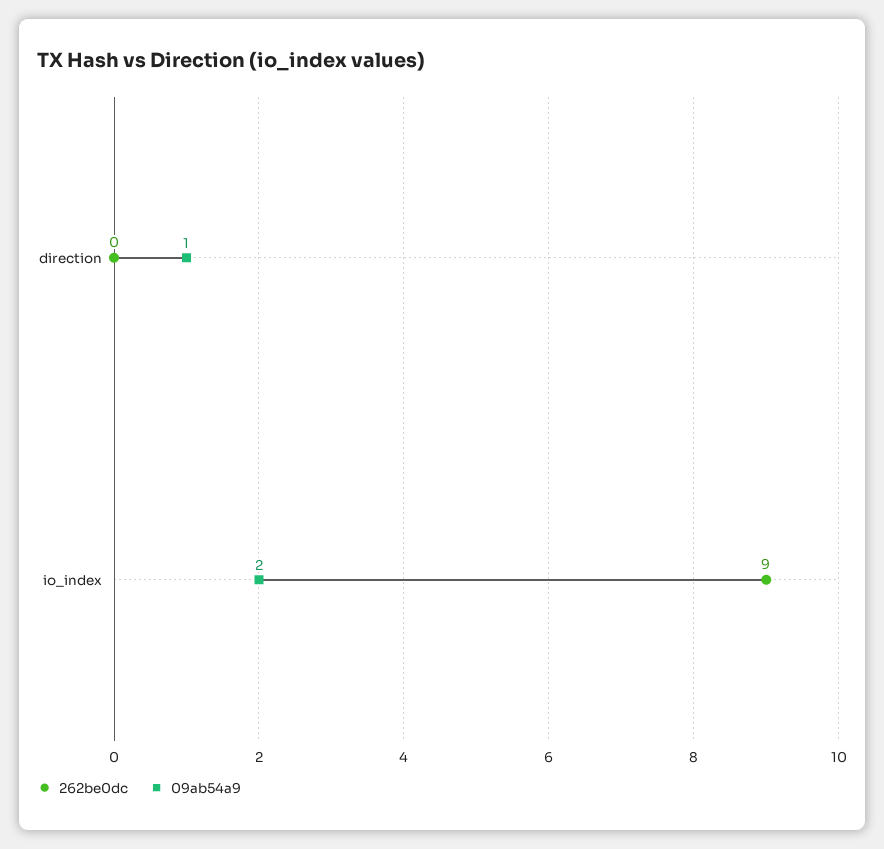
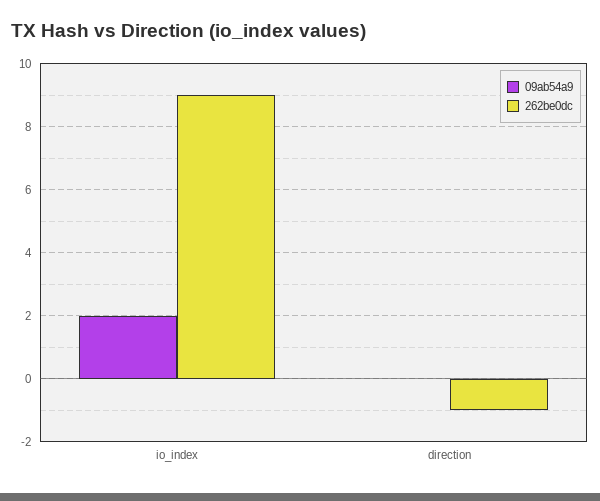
  {
    "262be0dc": {
-     "direction": 0,
+     "direction": -1,
      "io_index": 9
    },
    "09ab54a9": {
-     "direction": 1,
+     "direction": 0,
      "io_index": 2
    }
  }

